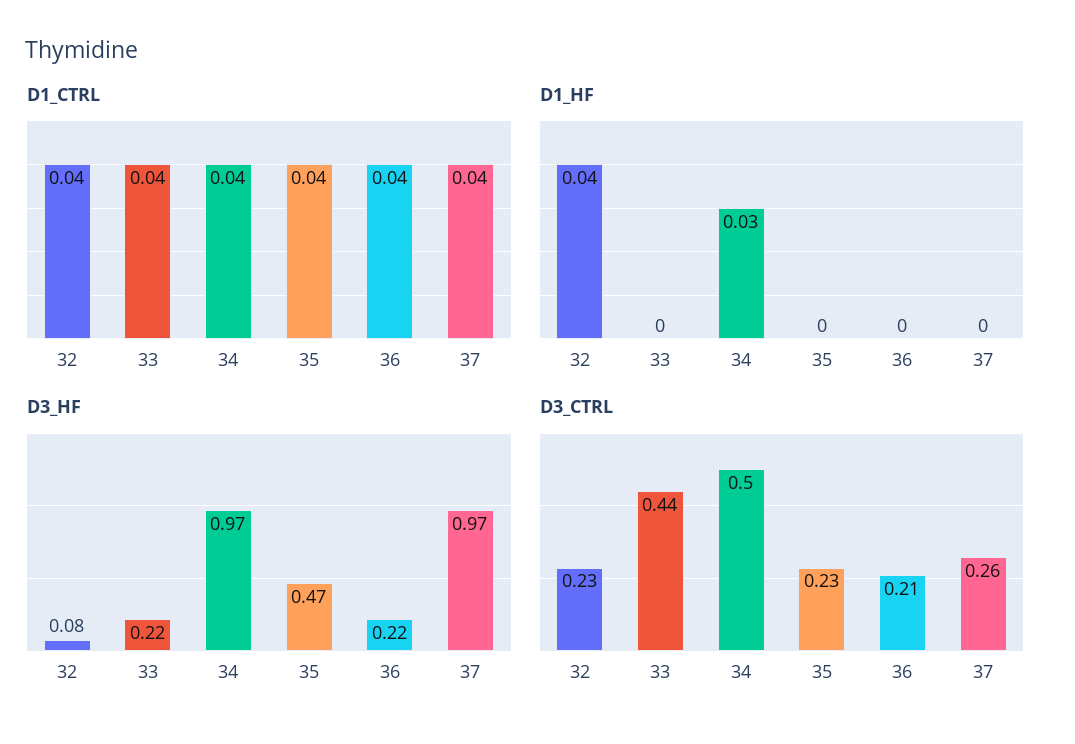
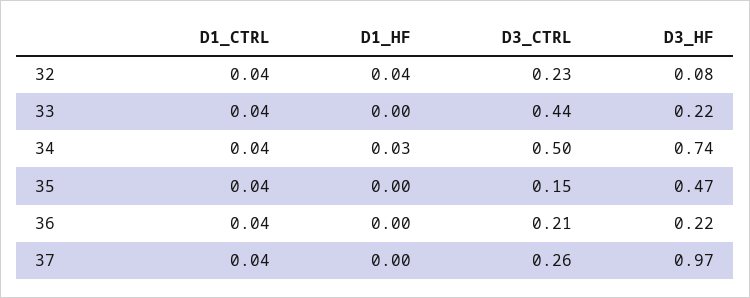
  {
    "D1_CTRL": {
      "32": 0.04,
      "33": 0.04,
      "34": 0.04,
      "35": 0.04,
      "36": 0.04,
      "37": 0.04
    },
    "D1_HF": {
      "32": 0.04,
      "33": 0,
      "34": 0.03,
      "35": 0,
      "36": 0,
      "37": 0
    },
    "D3_HF": {
      "32": 0.08,
      "33": 0.22,
-     "34": 0.97,
+     "34": 0.74,
      "35": 0.47,
      "36": 0.22,
      "37": 0.97
    },
    "D3_CTRL": {
      "32": 0.23,
      "33": 0.44,
      "34": 0.5,
-     "35": 0.23,
+     "35": 0.15,
      "36": 0.21,
      "37": 0.26
    }
  }

